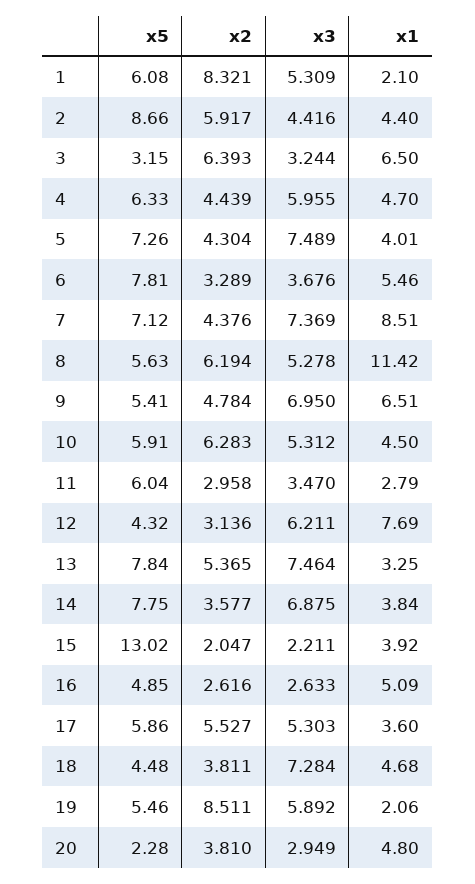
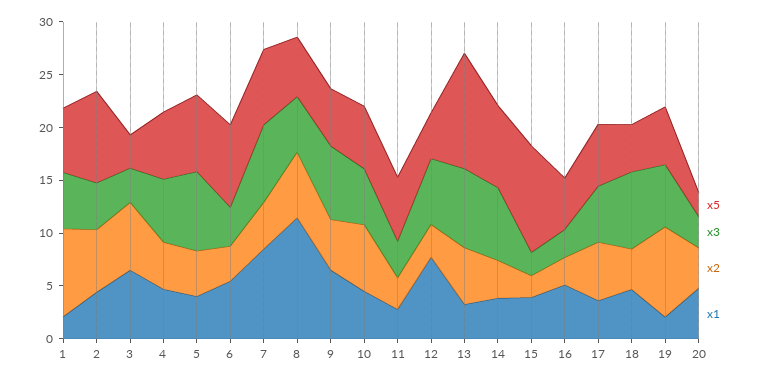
  {
    "x5": {
      "1": 6.08,
      "2": 8.66,
      "3": 3.15,
      "4": 6.33,
      "5": 7.26,
      "6": 7.81,
      "7": 7.12,
      "8": 5.63,
      "9": 5.41,
      "10": 5.91,
      "11": 6.04,
      "12": 4.32,
-     "13": 7.84,
+     "13": 11,
      "14": 7.75,
-     "15": 13.02,
+     "15": 10,
      "16": 4.85,
      "17": 5.86,
      "18": 4.48,
      "19": 5.46,
      "20": 2.28
    },
    "x2": {
      "1": 8.321,
      "2": 5.917,
      "3": 6.393,
      "4": 4.439,
      "5": 4.304,
      "6": 3.289,
      "7": 4.376,
      "8": 6.194,
      "9": 4.784,
      "10": 6.283,
      "11": 2.958,
      "12": 3.136,
      "13": 5.365,
      "14": 3.577,
      "15": 2.047,
      "16": 2.616,
      "17": 5.527,
      "18": 3.811,
      "19": 8.511,
      "20": 3.81
    },
    "x3": {
      "1": 5.309,
      "2": 4.416,
      "3": 3.244,
      "4": 5.955,
      "5": 7.489,
      "6": 3.676,
      "7": 7.369,
      "8": 5.278,
      "9": 6.95,
      "10": 5.312,
      "11": 3.47,
      "12": 6.211,
      "13": 7.464,
      "14": 6.875,
      "15": 2.211,
      "16": 2.633,
      "17": 5.303,
      "18": 7.284,
      "19": 5.892,
      "20": 2.949
    },
    "x1": {
      "1": 2.1,
      "2": 4.4,
      "3": 6.5,
      "4": 4.7,
      "5": 4.01,
      "6": 5.46,
      "7": 8.51,
      "8": 11.42,
      "9": 6.51,
      "10": 4.5,
      "11": 2.79,
      "12": 7.69,
      "13": 3.25,
      "14": 3.84,
      "15": 3.92,
      "16": 5.09,
      "17": 3.6,
      "18": 4.68,
      "19": 2.06,
      "20": 4.8
    }
  }

